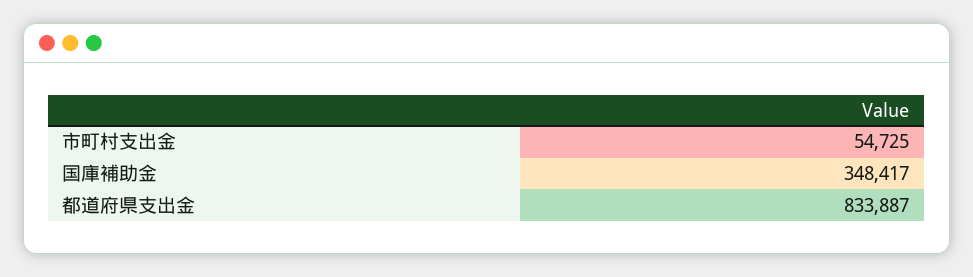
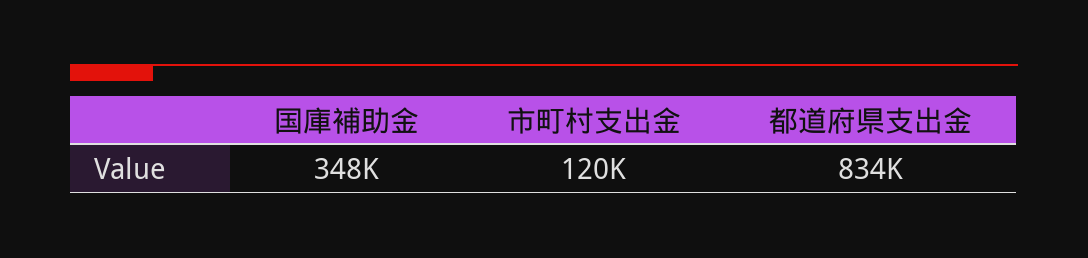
  {
-   "市町村支出金": 54725,
+   "市町村支出金": 120000,
    "国庫補助金": 348417,
    "都道府県支出金": 833887
  }

